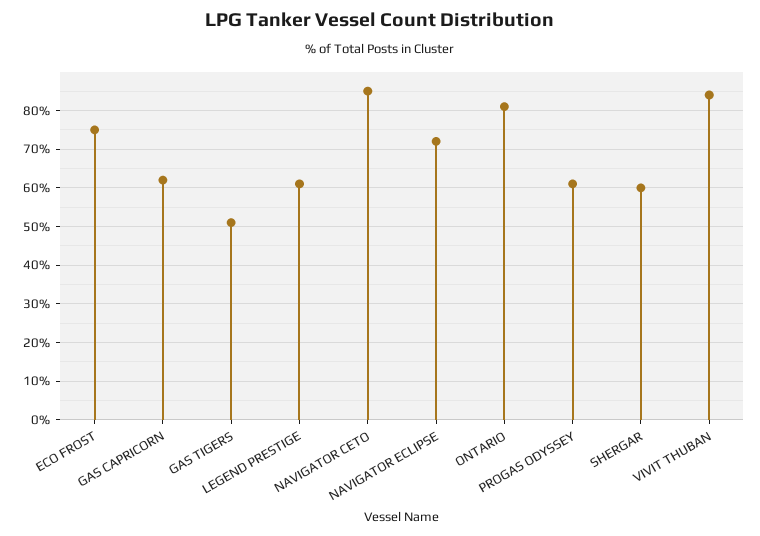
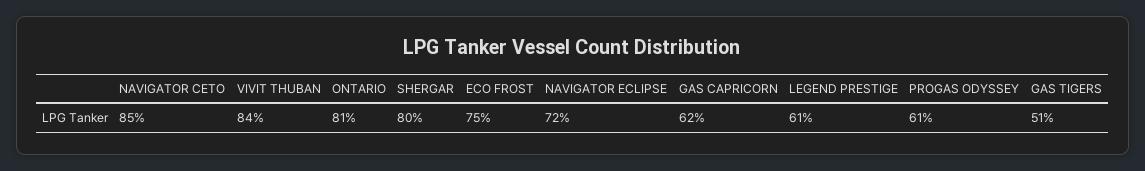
  {
    "ECO FROST": 75,
    "GAS CAPRICORN": 62,
    "GAS TIGERS": 51,
    "LEGEND PRESTIGE": 61,
    "NAVIGATOR CETO": 85,
    "NAVIGATOR ECLIPSE": 72,
    "ONTARIO": 81,
    "PROGAS ODYSSEY": 61,
-   "SHERGAR": 60,
+   "SHERGAR": 80,
    "VIVIT THUBAN": 84
  }

